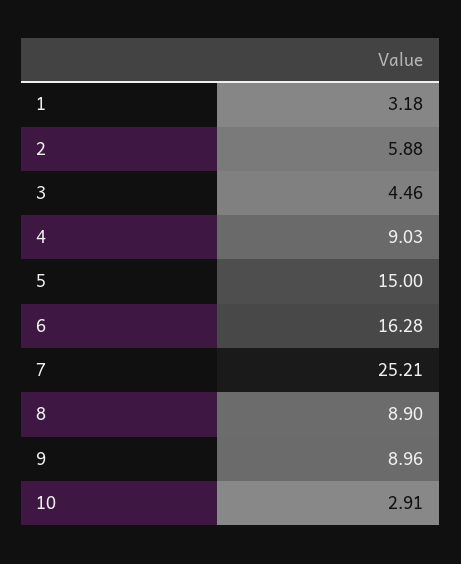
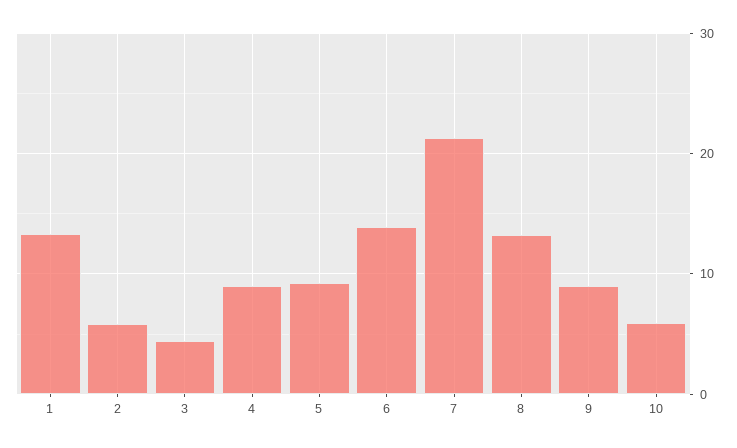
  {
-   "1": 3.18,
+   "1": 13,
    "2": 5.88,
    "3": 4.46,
    "4": 9.03,
-   "5": 15,
+   "5": 9,
-   "6": 16.28,
+   "6": 14,
-   "7": 25.21,
+   "7": 21,
-   "8": 8.9,
+   "8": 13,
    "9": 8.96,
-   "10": 2.91
+   "10": 6
  }

